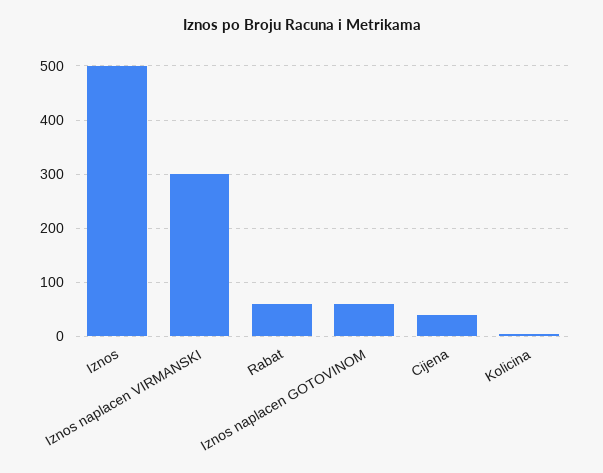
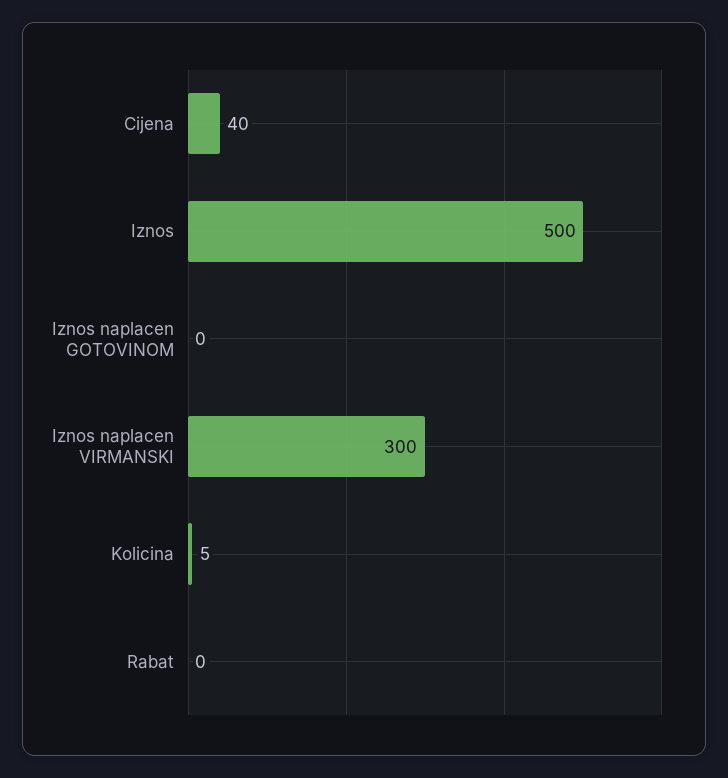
  {
    "Iznos": 500,
    "Iznos naplacen VIRMANSKI": 300,
-   "Rabat": 60,
+   "Rabat": 0,
-   "Iznos naplacen GOTOVINOM": 60,
+   "Iznos naplacen GOTOVINOM": 0,
    "Cijena": 40,
    "Kolicina": 5
  }

